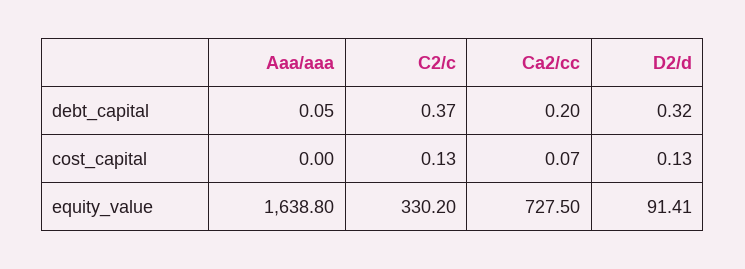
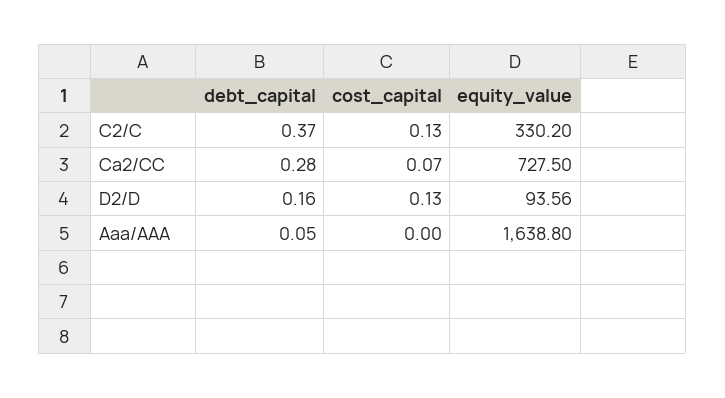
  {
    "Aaa/aaa": {
      "debt_capital": 0.05,
      "cost_capital": 0,
      "equity_value": 1638.8
    },
    "C2/c": {
      "debt_capital": 0.37,
      "cost_capital": 0.13,
      "equity_value": 330.2
    },
    "Ca2/cc": {
-     "debt_capital": 0.2,
+     "debt_capital": 0.28,
      "cost_capital": 0.07,
      "equity_value": 727.5
    },
    "D2/d": {
-     "debt_capital": 0.32,
+     "debt_capital": 0.16,
      "cost_capital": 0.13,
-     "equity_value": 91.41
+     "equity_value": 93.56
    }
  }

